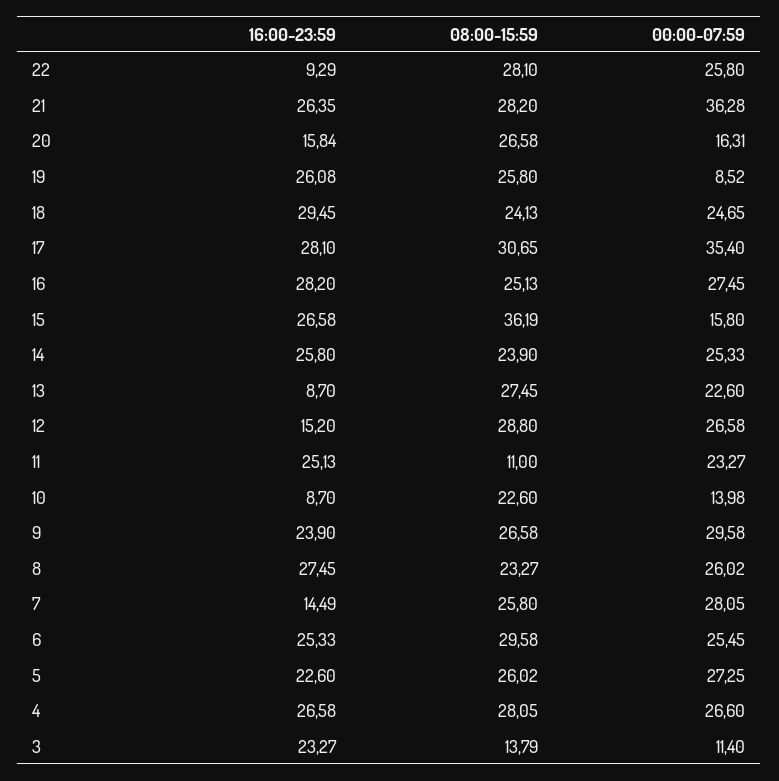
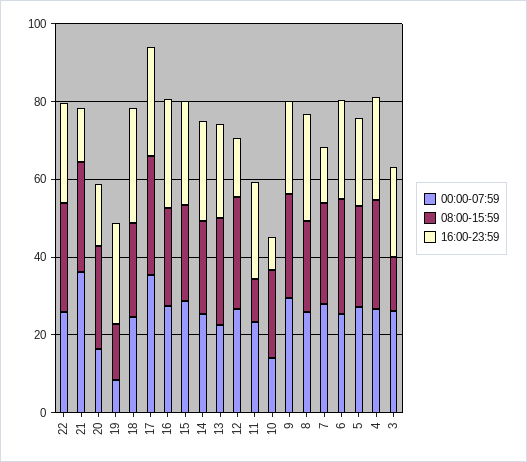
  {
    "16:00-23:59": {
-     "22": 9.29,
+     "22": 25,
-     "21": 26.35,
+     "21": 15,
      "20": 15.84,
      "19": 26.08,
      "18": 29.45,
      "17": 28.1,
      "16": 28.2,
      "15": 26.58,
      "14": 25.8,
-     "13": 8.7,
+     "13": 25,
      "12": 15.2,
      "11": 25.13,
      "10": 8.7,
      "9": 23.9,
      "8": 27.45,
      "7": 14.49,
      "6": 25.33,
      "5": 22.6,
      "4": 26.58,
      "3": 23.27
    },
    "08:00-15:59": {
      "22": 28.1,
      "21": 28.2,
      "20": 26.58,
-     "19": 25.8,
+     "19": 15,
      "18": 24.13,
      "17": 30.65,
      "16": 25.13,
-     "15": 36.19,
+     "15": 25,
      "14": 23.9,
      "13": 27.45,
      "12": 28.8,
      "11": 11,
      "10": 22.6,
      "9": 26.58,
      "8": 23.27,
      "7": 25.8,
      "6": 29.58,
      "5": 26.02,
      "4": 28.05,
      "3": 13.79
    },
    "00:00-07:59": {
      "22": 25.8,
      "21": 36.28,
      "20": 16.31,
      "19": 8.52,
      "18": 24.65,
      "17": 35.4,
      "16": 27.45,
-     "15": 15.8,
+     "15": 30,
      "14": 25.33,
      "13": 22.6,
      "12": 26.58,
      "11": 23.27,
      "10": 13.98,
      "9": 29.58,
      "8": 26.02,
      "7": 28.05,
      "6": 25.45,
      "5": 27.25,
      "4": 26.6,
-     "3": 11.4
+     "3": 25
    }
  }

